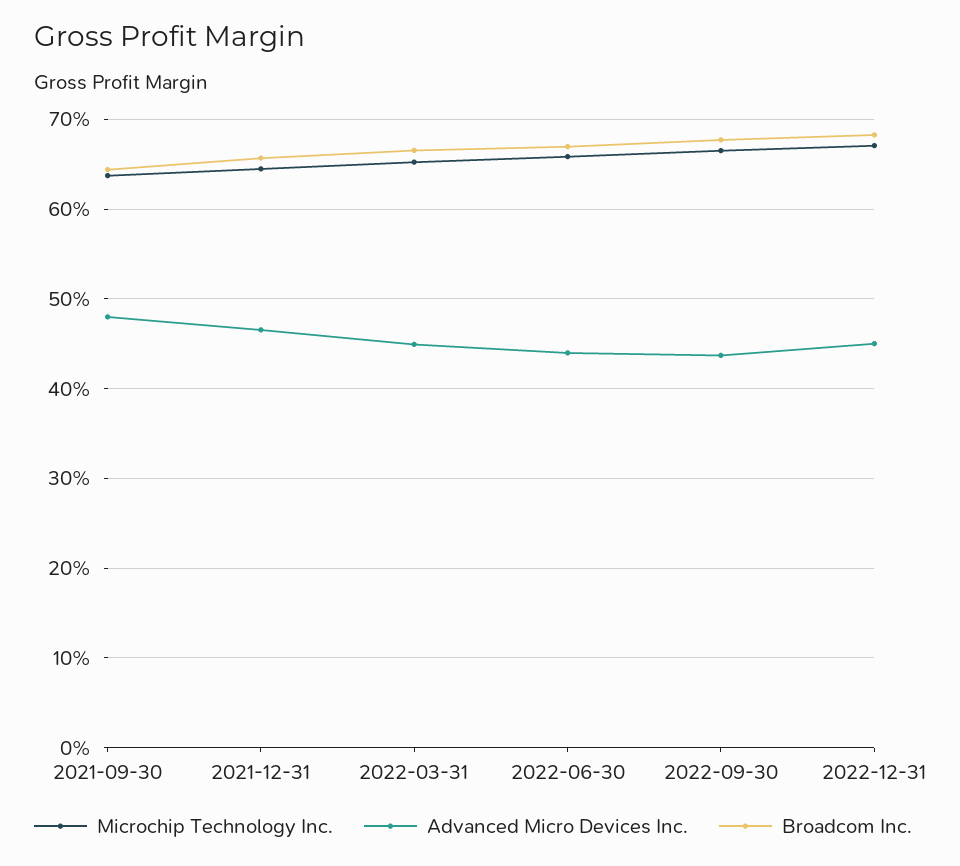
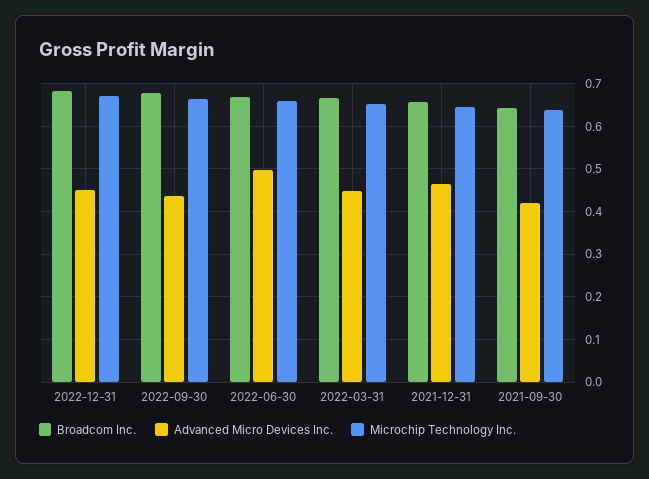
  {
    "Microchip Technology Inc.": {
      "2021-09-30": 0.64,
      "2021-12-31": 0.65,
      "2022-03-31": 0.65,
      "2022-06-30": 0.66,
      "2022-09-30": 0.67,
      "2022-12-31": 0.67
    },
    "Advanced Micro Devices Inc.": {
-     "2021-09-30": 0.48,
+     "2021-09-30": 0.42,
      "2021-12-31": 0.47,
      "2022-03-31": 0.45,
-     "2022-06-30": 0.44,
+     "2022-06-30": 0.5,
      "2022-09-30": 0.44,
      "2022-12-31": 0.45
    },
    "Broadcom Inc.": {
      "2021-09-30": 0.64,
      "2021-12-31": 0.66,
      "2022-03-31": 0.67,
      "2022-06-30": 0.67,
      "2022-09-30": 0.68,
      "2022-12-31": 0.68
    }
  }

